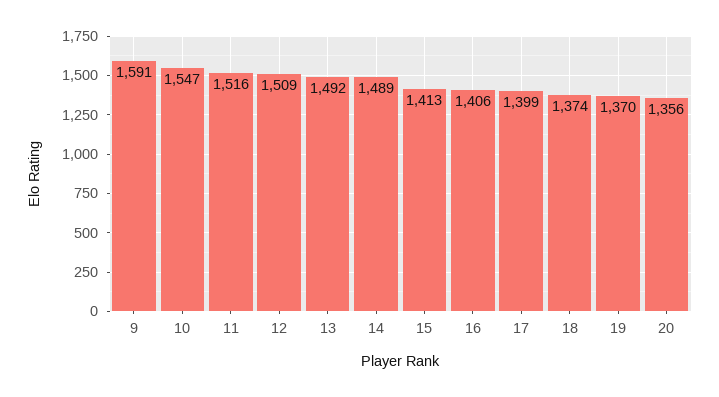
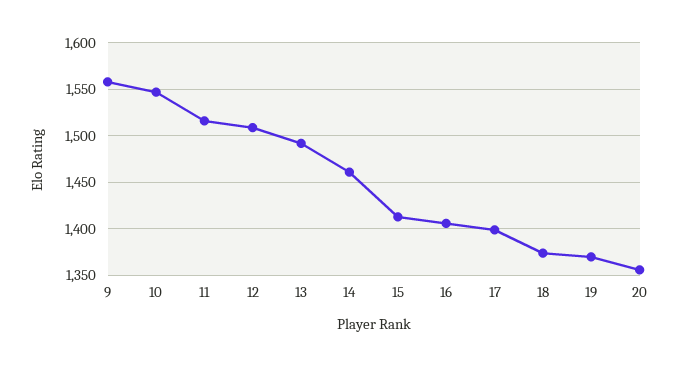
  {
-   "9": 1591,
+   "9": 1560,
    "10": 1547,
    "11": 1516,
    "12": 1509,
    "13": 1492,
-   "14": 1489,
+   "14": 1460,
    "15": 1413,
    "16": 1406,
    "17": 1399,
    "18": 1374,
    "19": 1370,
    "20": 1356
  }

